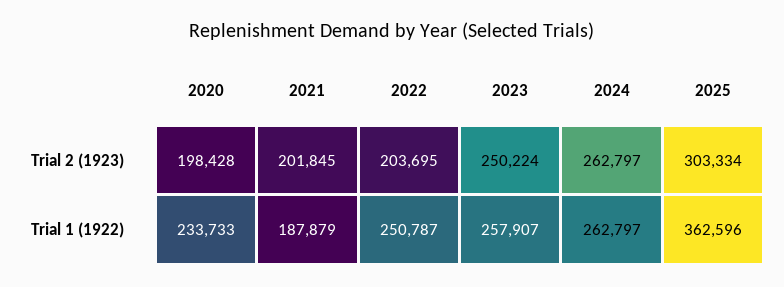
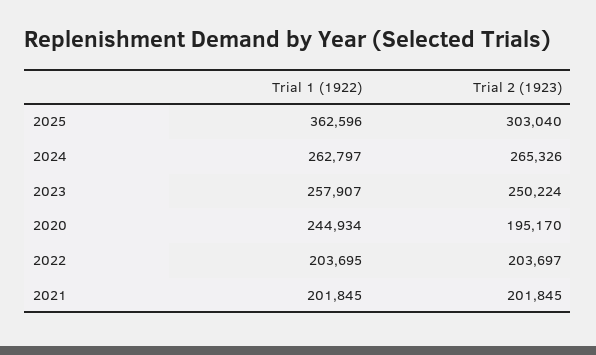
  {
    "2020": {
-     "Trial 2 (1923)": 198428,
+     "Trial 2 (1923)": 195170,
-     "Trial 1 (1922)": 233733
+     "Trial 1 (1922)": 244934
    },
    "2021": {
      "Trial 2 (1923)": 201845,
-     "Trial 1 (1922)": 187879
+     "Trial 1 (1922)": 201845
    },
    "2022": {
-     "Trial 2 (1923)": 203695,
+     "Trial 2 (1923)": 203697,
-     "Trial 1 (1922)": 250787
+     "Trial 1 (1922)": 203695
    },
    "2023": {
      "Trial 2 (1923)": 250224,
      "Trial 1 (1922)": 257907
    },
    "2024": {
-     "Trial 2 (1923)": 262797,
+     "Trial 2 (1923)": 265326,
      "Trial 1 (1922)": 262797
    },
    "2025": {
-     "Trial 2 (1923)": 303334,
+     "Trial 2 (1923)": 303040,
      "Trial 1 (1922)": 362596
    }
  }

